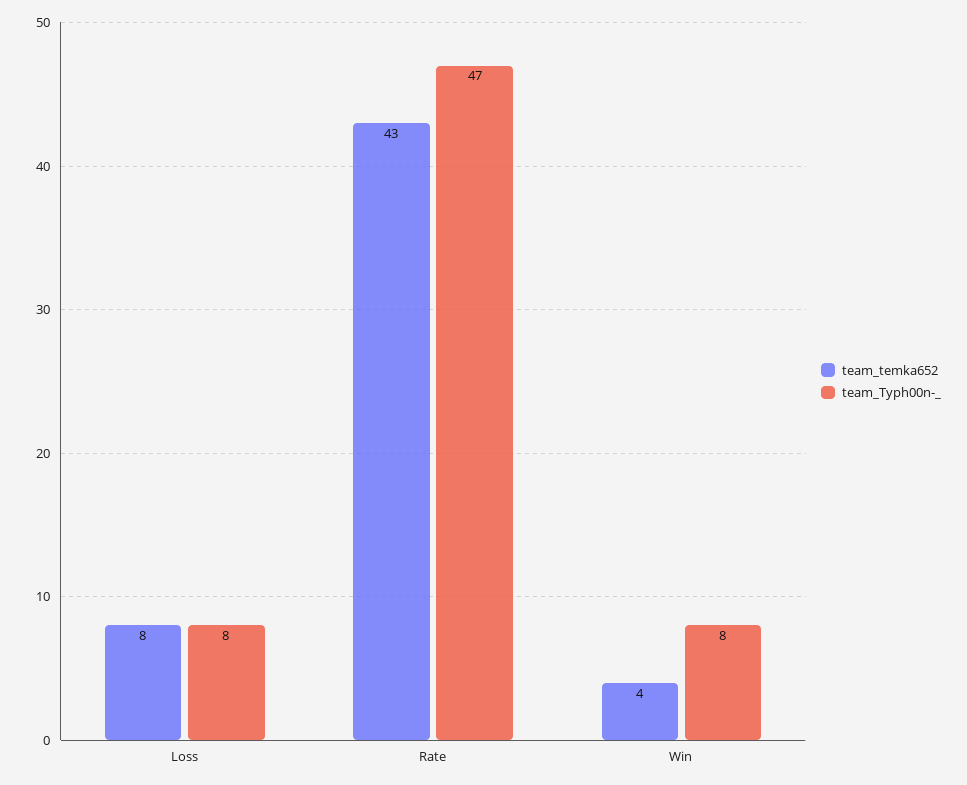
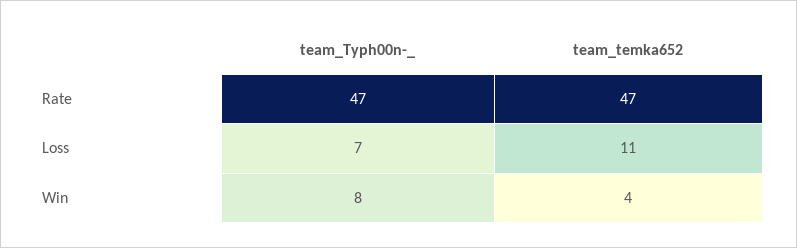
  {
    "team_temka652": {
-     "Loss": 8,
+     "Loss": 11,
-     "Rate": 43,
+     "Rate": 47,
      "Win": 4
    },
    "team_Typh00n-_": {
-     "Loss": 8,
+     "Loss": 7,
      "Rate": 47,
      "Win": 8
    }
  }

